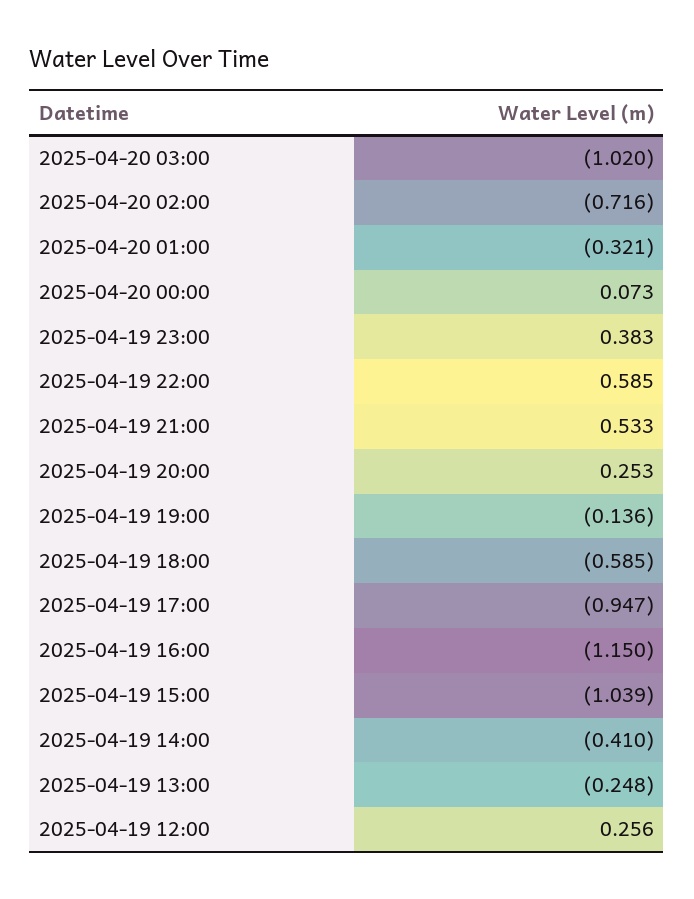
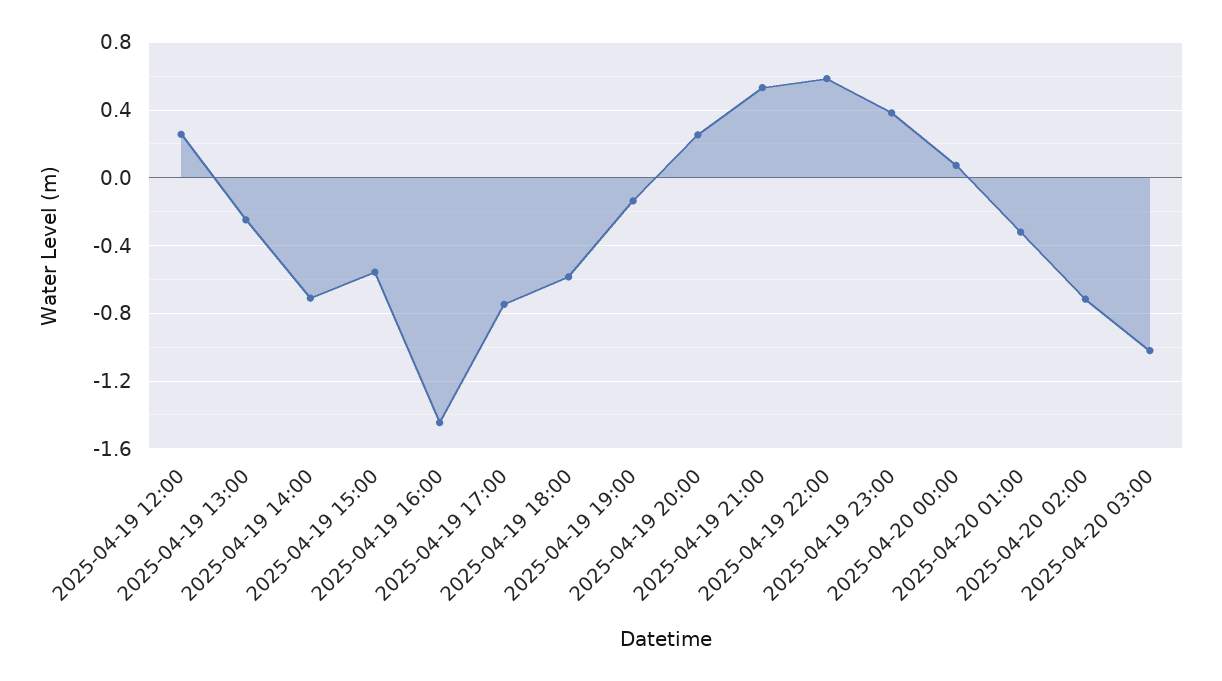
  {
    "2025-04-20 03:00": -1.02,
    "2025-04-20 02:00": -0.716,
    "2025-04-20 01:00": -0.321,
    "2025-04-20 00:00": 0.073,
    "2025-04-19 23:00": 0.383,
    "2025-04-19 22:00": 0.585,
    "2025-04-19 21:00": 0.533,
    "2025-04-19 20:00": 0.253,
    "2025-04-19 19:00": -0.136,
    "2025-04-19 18:00": -0.585,
-   "2025-04-19 17:00": -0.947,
+   "2025-04-19 17:00": -0.75,
-   "2025-04-19 16:00": -1.15,
+   "2025-04-19 16:00": -1.45,
-   "2025-04-19 15:00": -1.039,
+   "2025-04-19 15:00": -0.55,
-   "2025-04-19 14:00": -0.41,
+   "2025-04-19 14:00": -0.7,
    "2025-04-19 13:00": -0.248,
    "2025-04-19 12:00": 0.256
  }

